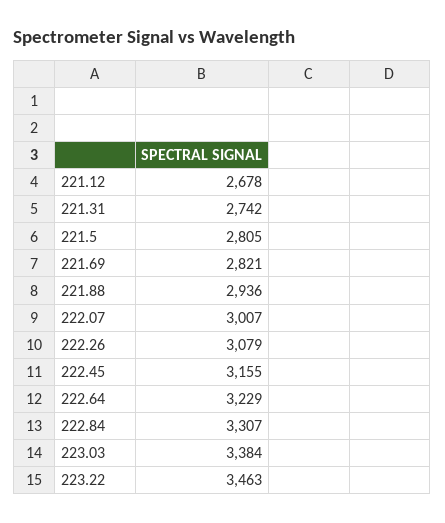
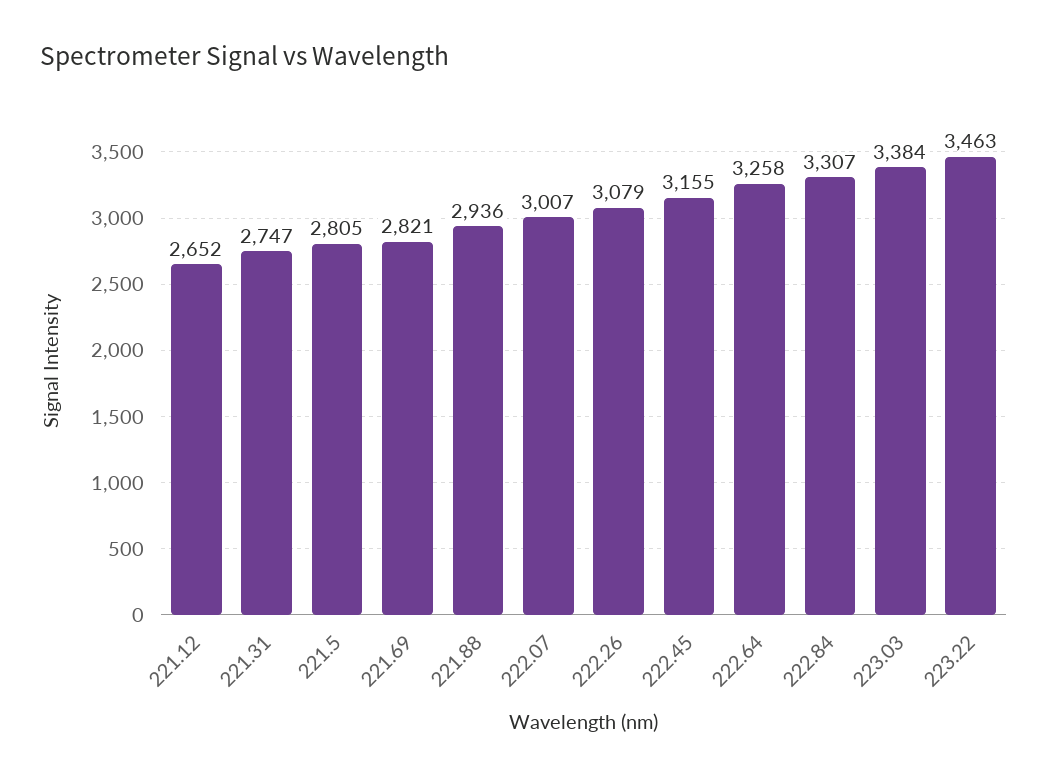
  {
-   "221.12": 2678,
+   "221.12": 2652,
-   "221.31": 2742,
+   "221.31": 2747,
    "221.5": 2805,
    "221.69": 2821,
    "221.88": 2936,
    "222.07": 3007,
    "222.26": 3079,
    "222.45": 3155,
-   "222.64": 3229,
+   "222.64": 3258,
    "222.84": 3307,
    "223.03": 3384,
    "223.22": 3463
  }

